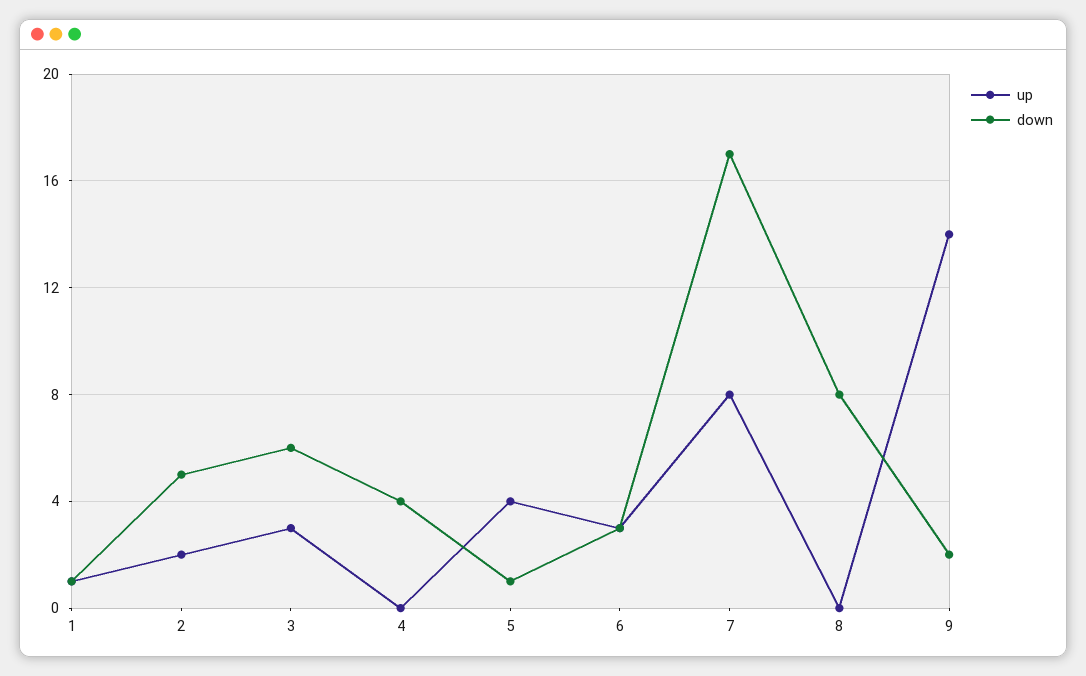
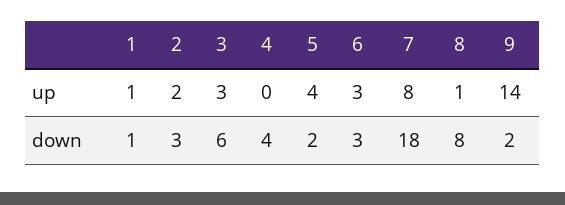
  {
    "up": {
      "1": 1,
      "2": 2,
      "3": 3,
      "4": 0,
      "5": 4,
      "6": 3,
      "7": 8,
-     "8": 0,
+     "8": 1,
      "9": 14
    },
    "down": {
      "1": 1,
-     "2": 5,
+     "2": 3,
      "3": 6,
      "4": 4,
-     "5": 1,
+     "5": 2,
      "6": 3,
-     "7": 17,
+     "7": 18,
      "8": 8,
      "9": 2
    }
  }

